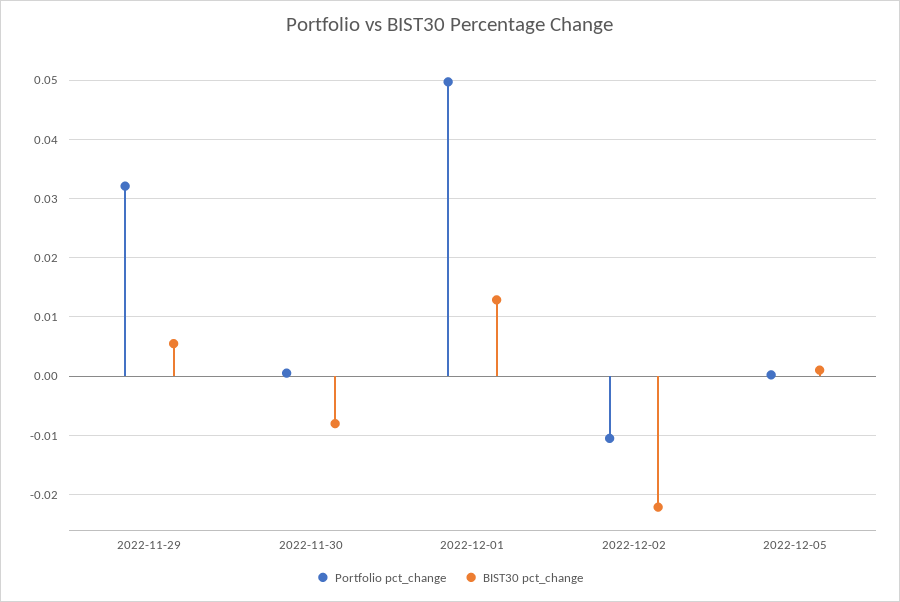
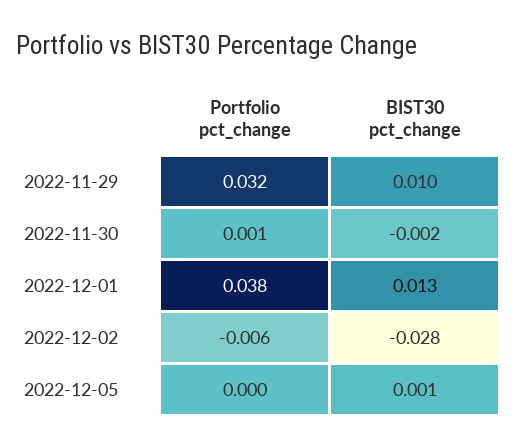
  {
    "Portfolio pct_change": {
      "2022-11-29": 0.032,
      "2022-11-30": 0.001,
-     "2022-12-01": 0.05,
+     "2022-12-01": 0.038,
-     "2022-12-02": -0.01,
+     "2022-12-02": -0.006,
      "2022-12-05": 0
    },
    "BIST30 pct_change": {
-     "2022-11-29": 0.006,
+     "2022-11-29": 0.01,
-     "2022-11-30": -0.008,
+     "2022-11-30": -0.002,
      "2022-12-01": 0.013,
-     "2022-12-02": -0.022,
+     "2022-12-02": -0.028,
      "2022-12-05": 0.001
    }
  }

